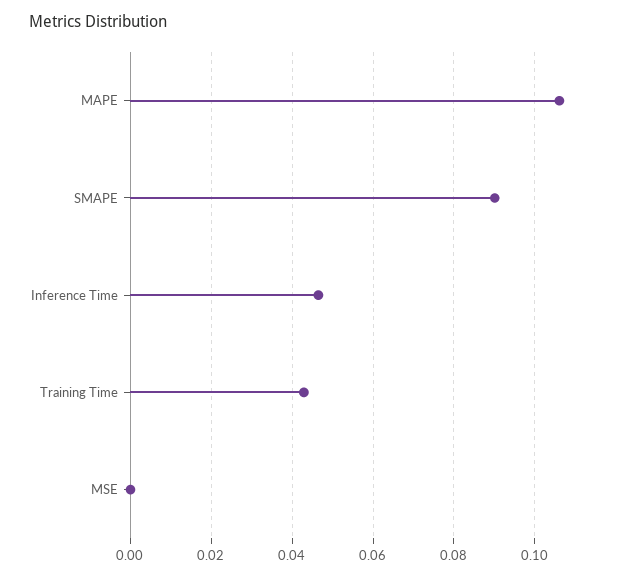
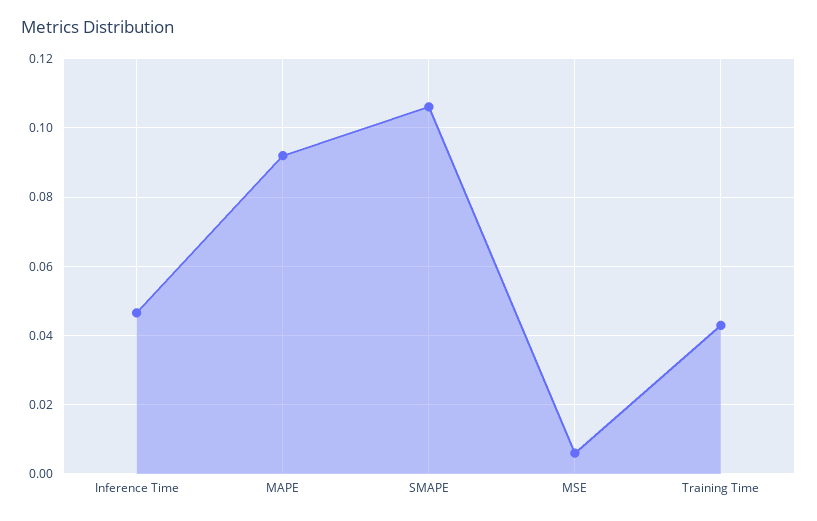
  {
-   "MAPE": 0.106,
+   "MAPE": 0.092,
-   "SMAPE": 0.09,
+   "SMAPE": 0.106,
    "Inference Time": 0.046,
    "Training Time": 0.042,
-   "MSE": 0
+   "MSE": 0.006
  }

